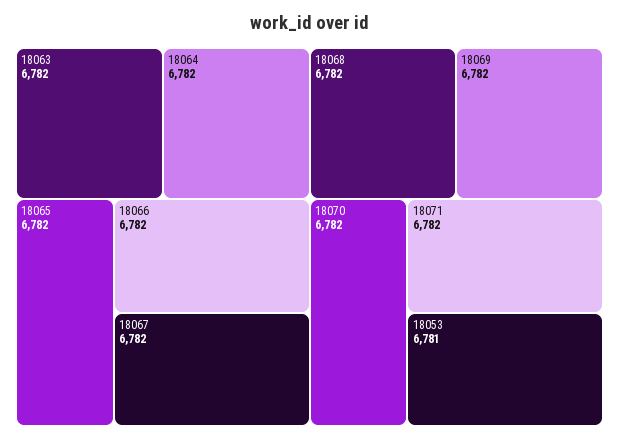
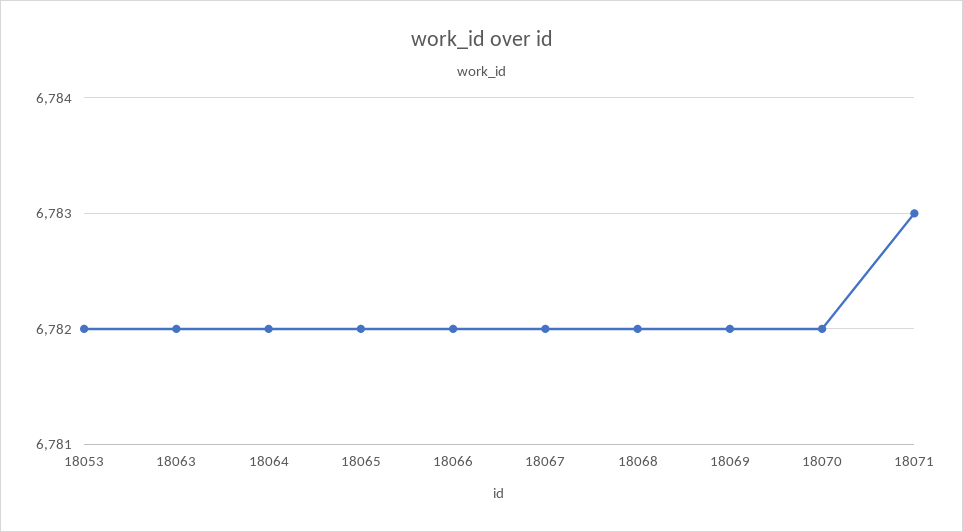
  {
    "18063": 6782,
    "18064": 6782,
    "18065": 6782,
    "18066": 6782,
    "18067": 6782,
    "18068": 6782,
    "18069": 6782,
    "18070": 6782,
-   "18071": 6782,
+   "18071": 6783,
-   "18053": 6781
+   "18053": 6782
  }

